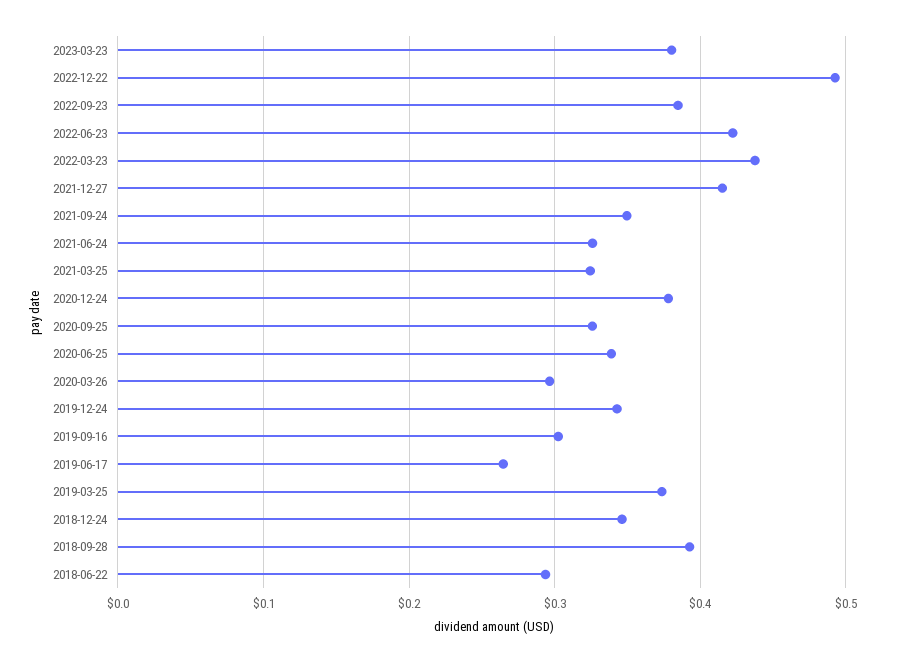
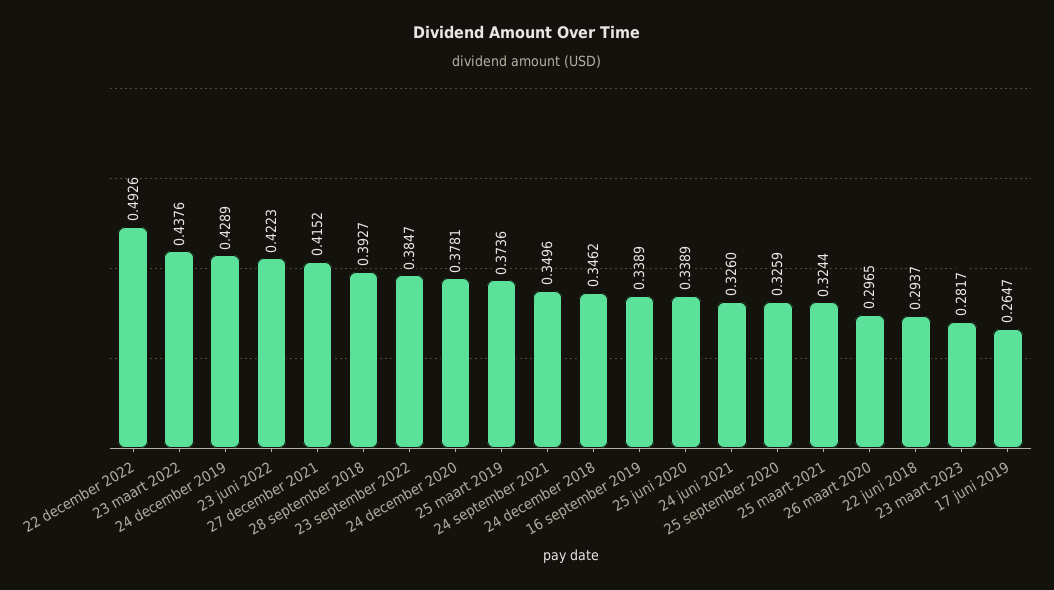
  {
-   "2023-03-23": 0.38,
+   "2023-03-23": 0.2817,
    "2022-12-22": 0.4926,
    "2022-09-23": 0.3847,
    "2022-06-23": 0.4223,
    "2022-03-23": 0.4376,
    "2021-12-27": 0.4152,
    "2021-09-24": 0.3496,
    "2021-06-24": 0.326,
    "2021-03-25": 0.3244,
    "2020-12-24": 0.3781,
    "2020-09-25": 0.3259,
    "2020-06-25": 0.3389,
    "2020-03-26": 0.2965,
-   "2019-12-24": 0.34,
+   "2019-12-24": 0.4289,
-   "2019-09-16": 0.3,
+   "2019-09-16": 0.3389,
    "2019-06-17": 0.2647,
    "2019-03-25": 0.3736,
    "2018-12-24": 0.3462,
    "2018-09-28": 0.3927,
    "2018-06-22": 0.2937
  }

